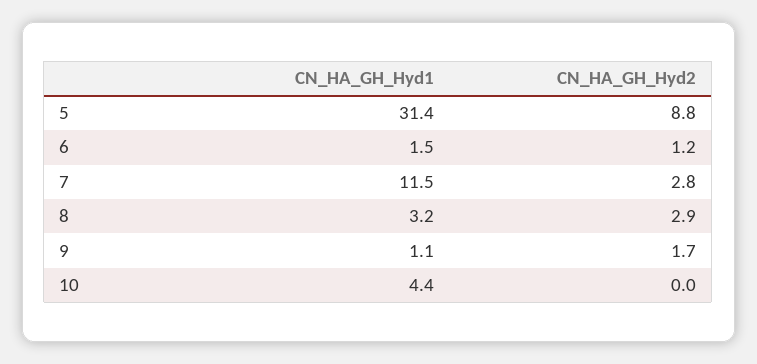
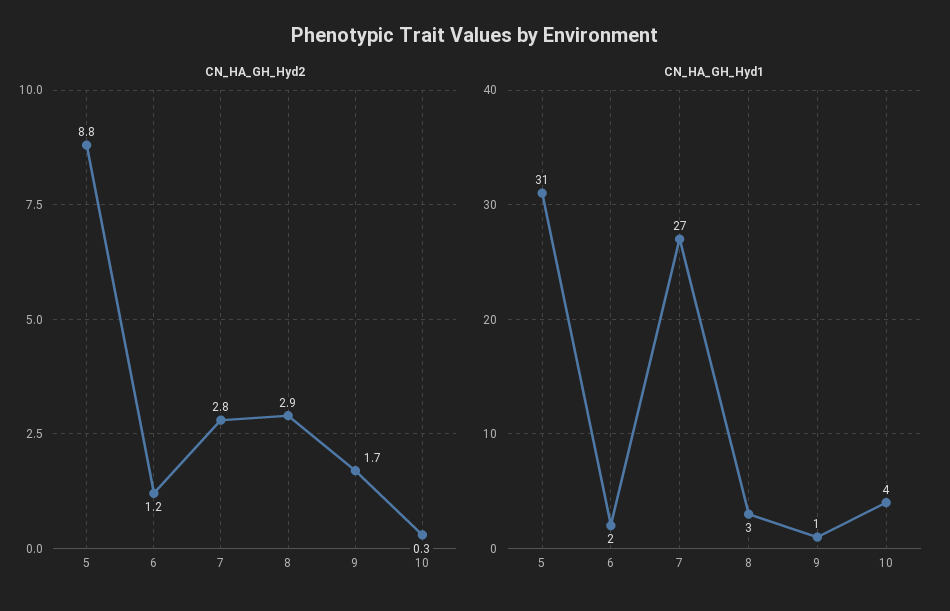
  {
    "CN_HA_GH_Hyd1": {
      "5": 31.4,
      "6": 1.5,
-     "7": 11.5,
+     "7": 27,
      "8": 3.2,
      "9": 1.1,
      "10": 4.4
    },
    "CN_HA_GH_Hyd2": {
      "5": 8.8,
      "6": 1.2,
      "7": 2.8,
      "8": 2.9,
      "9": 1.7,
-     "10": 0
+     "10": 0.3
    }
  }

